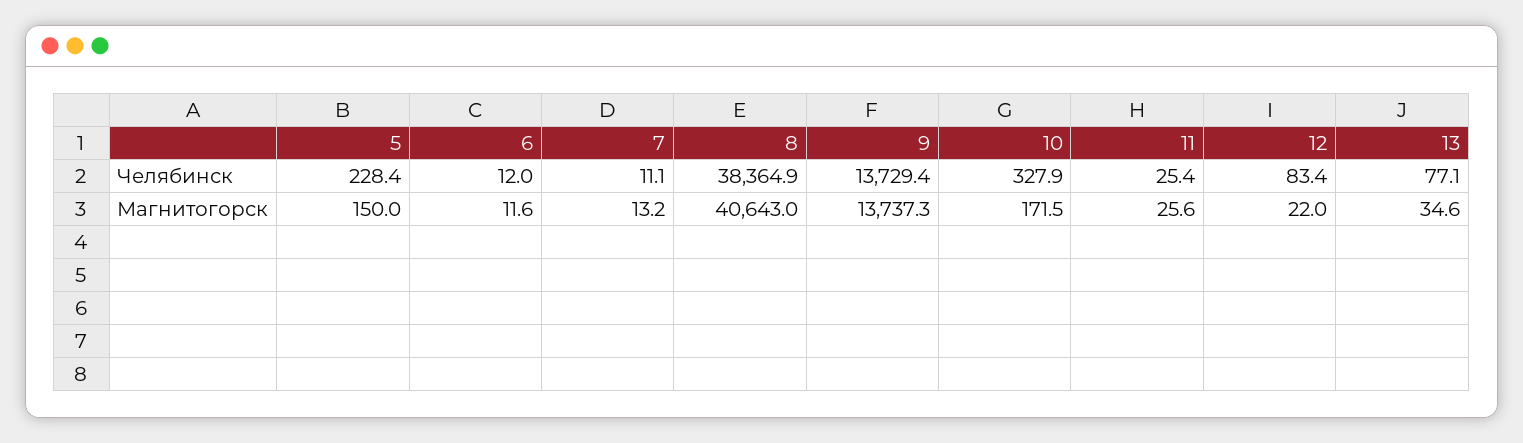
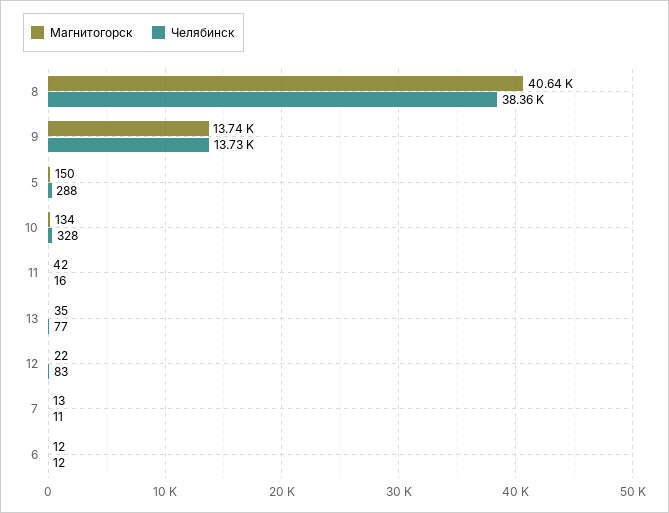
  {
    "Челябинск": {
-     "5": 228.4,
+     "5": 288,
      "6": 12,
      "7": 11.1,
      "8": 38364.9,
      "9": 13729.4,
      "10": 327.9,
-     "11": 25.4,
+     "11": 16,
      "12": 83.4,
      "13": 77.1
    },
    "Магнитогорск": {
      "5": 150,
      "6": 11.6,
      "7": 13.2,
      "8": 40643,
      "9": 13737.3,
-     "10": 171.5,
+     "10": 134,
-     "11": 25.6,
+     "11": 42,
      "12": 22,
      "13": 34.6
    }
  }

